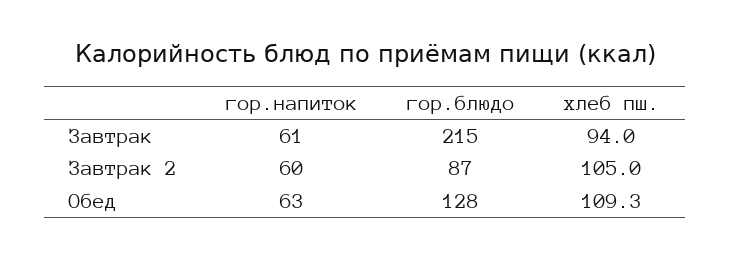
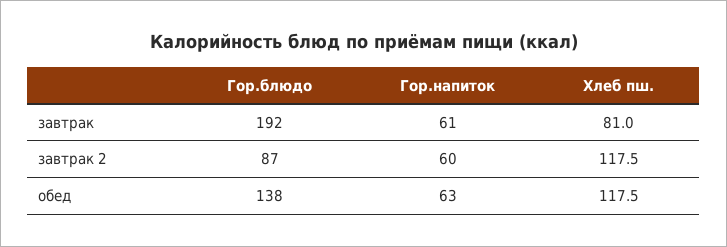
  {
    "гор.напиток": {
      "Завтрак": 61,
      "Завтрак 2": 60,
      "Обед": 63
    },
    "гор.блюдо": {
-     "Завтрак": 215,
+     "Завтрак": 192,
      "Завтрак 2": 87,
-     "Обед": 128
+     "Обед": 138
    },
    "хлеб пш.": {
-     "Завтрак": 94,
+     "Завтрак": 81,
-     "Завтрак 2": 105,
+     "Завтрак 2": 117.5,
-     "Обед": 109.3
+     "Обед": 117.5
    }
  }

